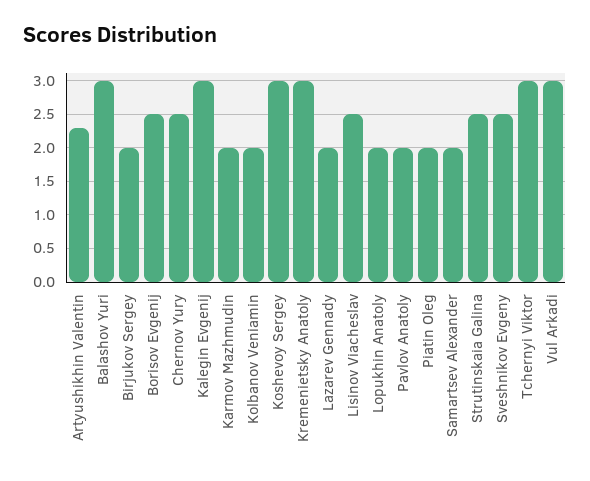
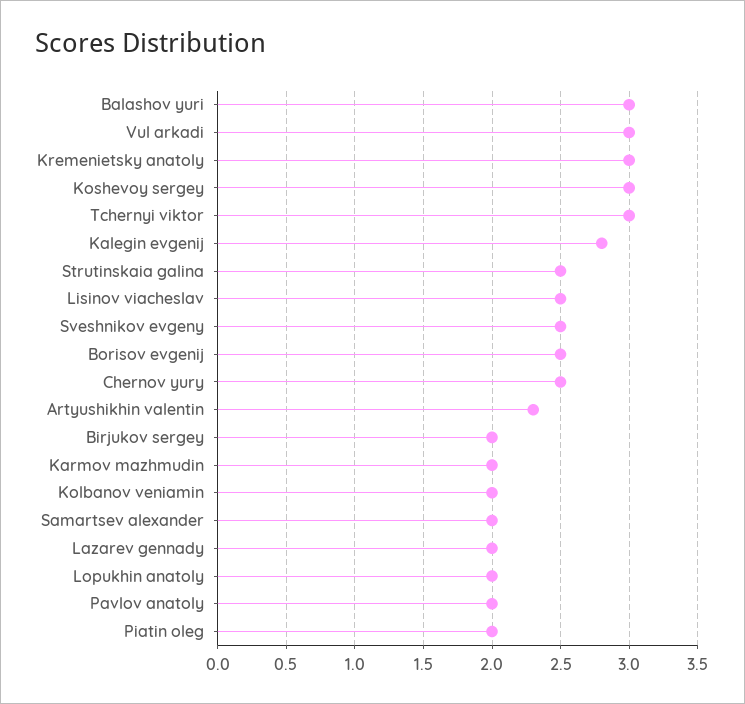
  {
    "Artyushikhin Valentin": 2.3,
    "Balashov Yuri": 3,
    "Birjukov Sergey": 2,
    "Borisov Evgenij": 2.5,
    "Chernov Yury": 2.5,
-   "Kalegin Evgenij": 3,
+   "Kalegin Evgenij": 2.8,
    "Karmov Mazhmudin": 2,
    "Kolbanov Veniamin": 2,
    "Koshevoy Sergey": 3,
    "Kremenietsky Anatoly": 3,
    "Lazarev Gennady": 2,
    "Lisinov Viacheslav": 2.5,
    "Lopukhin Anatoly": 2,
    "Pavlov Anatoly": 2,
    "Piatin Oleg": 2,
    "Samartsev Alexander": 2,
    "Strutinskaia Galina": 2.5,
    "Sveshnikov Evgeny": 2.5,
    "Tchernyi Viktor": 3,
    "Vul Arkadi": 3
  }

